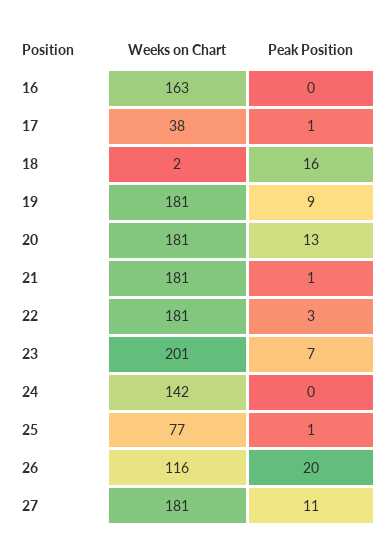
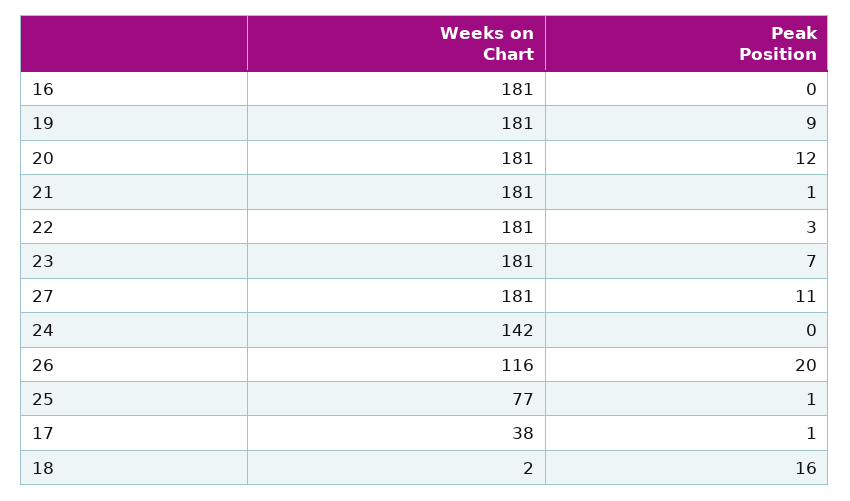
  {
    "Weeks on Chart": {
-     "16": 163,
+     "16": 181,
      "17": 38,
      "18": 2,
      "19": 181,
      "20": 181,
      "21": 181,
      "22": 181,
-     "23": 201,
+     "23": 181,
      "24": 142,
      "25": 77,
      "26": 116,
      "27": 181
    },
    "Peak Position": {
      "16": 0,
      "17": 1,
      "18": 16,
      "19": 9,
-     "20": 13,
+     "20": 12,
      "21": 1,
      "22": 3,
      "23": 7,
      "24": 0,
      "25": 1,
      "26": 20,
      "27": 11
    }
  }

